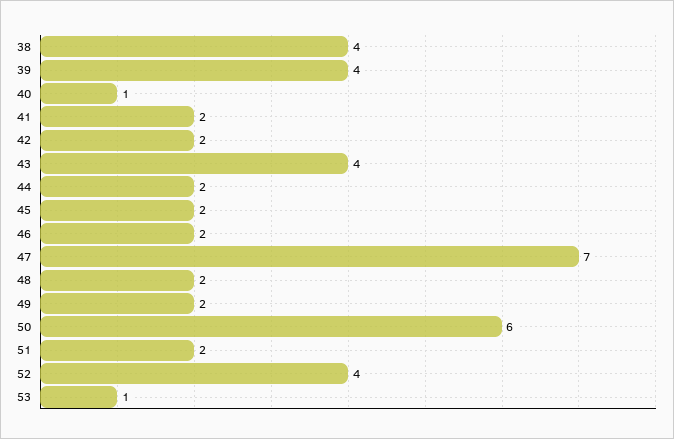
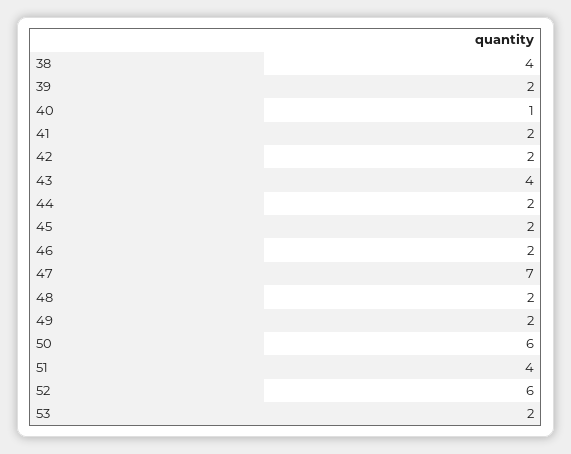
  {
    "38": 4,
-   "39": 4,
+   "39": 2,
    "40": 1,
    "41": 2,
    "42": 2,
    "43": 4,
    "44": 2,
    "45": 2,
    "46": 2,
    "47": 7,
    "48": 2,
    "49": 2,
    "50": 6,
-   "51": 2,
+   "51": 4,
-   "52": 4,
+   "52": 6,
-   "53": 1
+   "53": 2
  }

